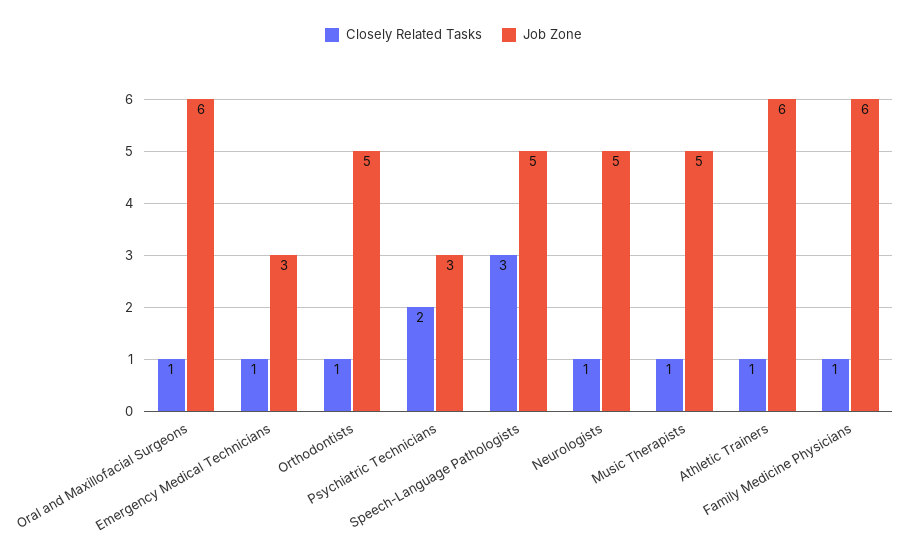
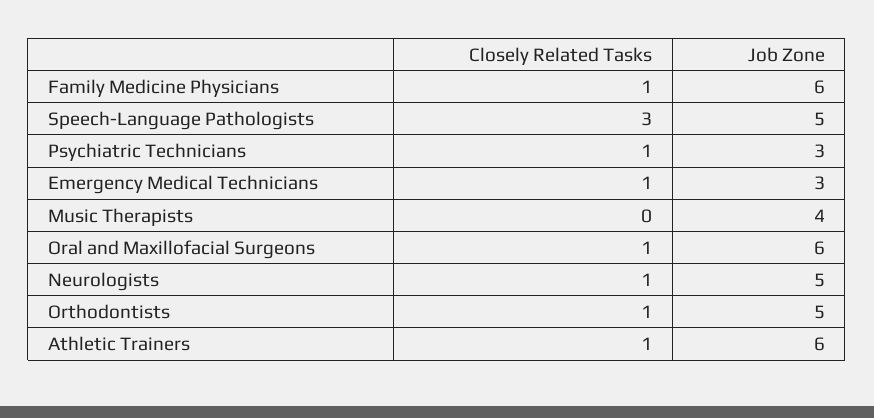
  {
    "Closely Related Tasks": {
      "Oral and Maxillofacial Surgeons": 1,
      "Emergency Medical Technicians": 1,
      "Orthodontists": 1,
-     "Psychiatric Technicians": 2,
+     "Psychiatric Technicians": 1,
      "Speech-Language Pathologists": 3,
      "Neurologists": 1,
-     "Music Therapists": 1,
+     "Music Therapists": 0,
      "Athletic Trainers": 1,
      "Family Medicine Physicians": 1
    },
    "Job Zone": {
      "Oral and Maxillofacial Surgeons": 6,
      "Emergency Medical Technicians": 3,
      "Orthodontists": 5,
      "Psychiatric Technicians": 3,
      "Speech-Language Pathologists": 5,
      "Neurologists": 5,
-     "Music Therapists": 5,
+     "Music Therapists": 4,
      "Athletic Trainers": 6,
      "Family Medicine Physicians": 6
    }
  }

